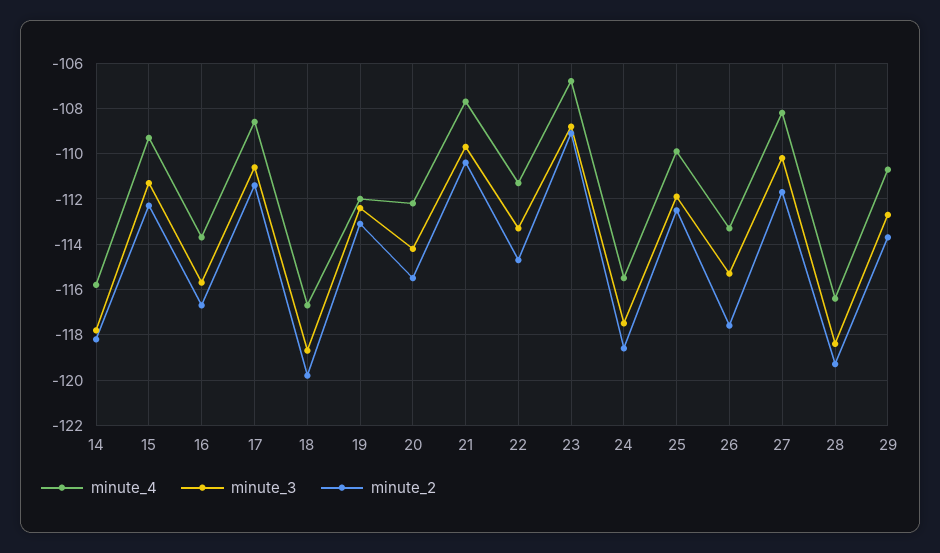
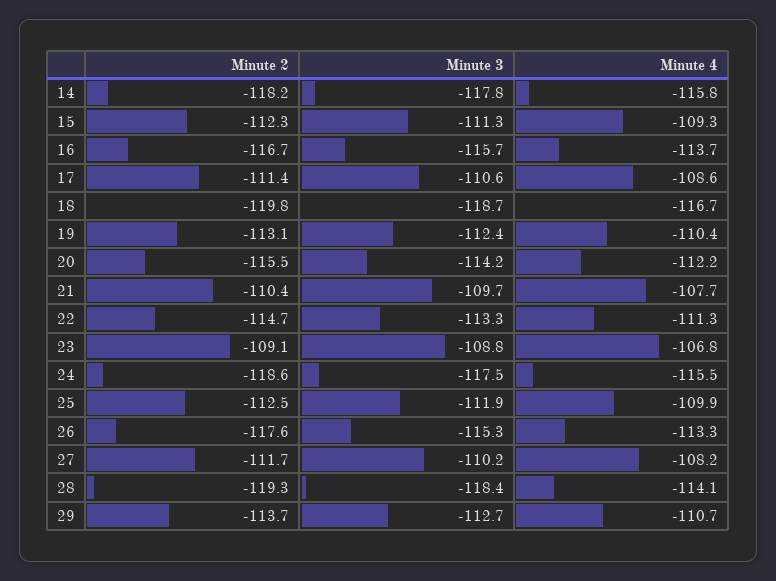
  {
    "minute_4": {
      "14": -115.8,
      "15": -109.3,
      "16": -113.7,
      "17": -108.6,
      "18": -116.7,
-     "19": -112,
+     "19": -110.4,
      "20": -112.2,
      "21": -107.7,
      "22": -111.3,
      "23": -106.8,
      "24": -115.5,
      "25": -109.9,
      "26": -113.3,
      "27": -108.2,
-     "28": -116.5,
+     "28": -114.1,
      "29": -110.7
    },
    "minute_3": {
      "14": -117.8,
      "15": -111.3,
      "16": -115.7,
      "17": -110.6,
      "18": -118.7,
      "19": -112.4,
      "20": -114.2,
      "21": -109.7,
      "22": -113.3,
      "23": -108.8,
      "24": -117.5,
      "25": -111.9,
      "26": -115.3,
      "27": -110.2,
      "28": -118.4,
      "29": -112.7
    },
    "minute_2": {
      "14": -118.2,
      "15": -112.3,
      "16": -116.7,
      "17": -111.4,
      "18": -119.8,
      "19": -113.1,
      "20": -115.5,
      "21": -110.4,
      "22": -114.7,
      "23": -109.1,
      "24": -118.6,
      "25": -112.5,
      "26": -117.6,
      "27": -111.7,
      "28": -119.3,
      "29": -113.7
    }
  }

